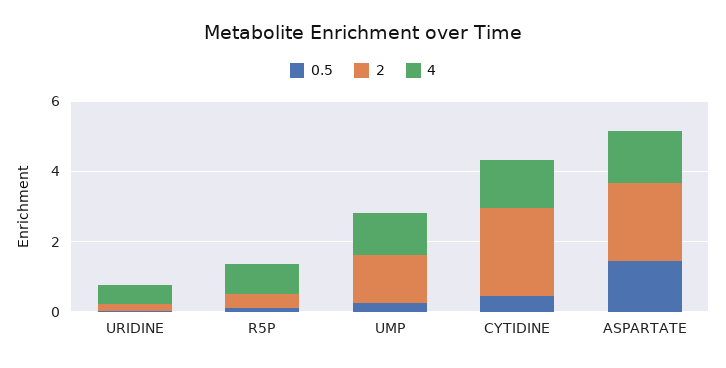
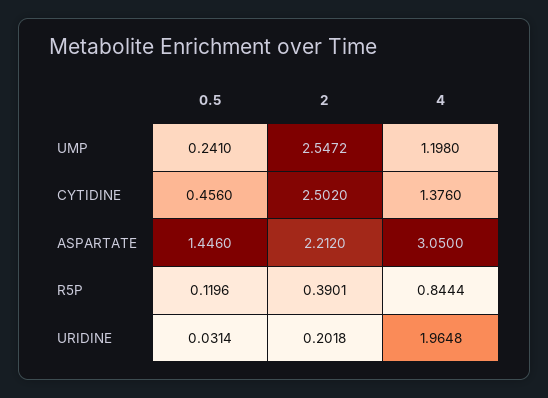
  {
    "0.5": {
      "URIDINE": 0.0314,
      "R5P": 0.1196,
      "UMP": 0.241,
      "CYTIDINE": 0.456,
      "ASPARTATE": 1.446
    },
    "2": {
      "URIDINE": 0.2018,
      "R5P": 0.3901,
-     "UMP": 1.5,
+     "UMP": 2.5472,
      "CYTIDINE": 2.502,
      "ASPARTATE": 2.212
    },
    "4": {
-     "URIDINE": 0.5,
+     "URIDINE": 1.9648,
      "R5P": 0.8444,
      "UMP": 1.198,
      "CYTIDINE": 1.376,
-     "ASPARTATE": 1.5
+     "ASPARTATE": 3.05
    }
  }

